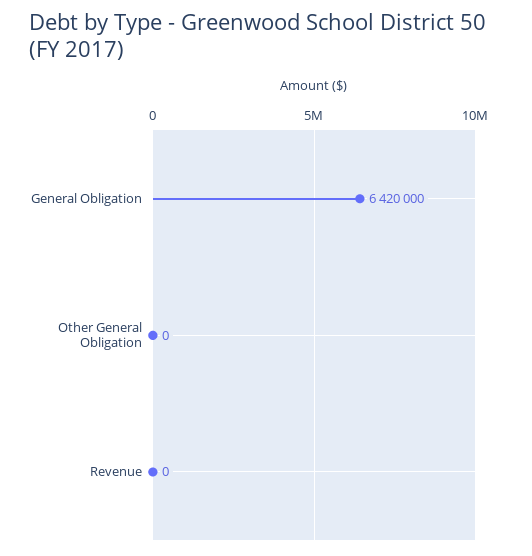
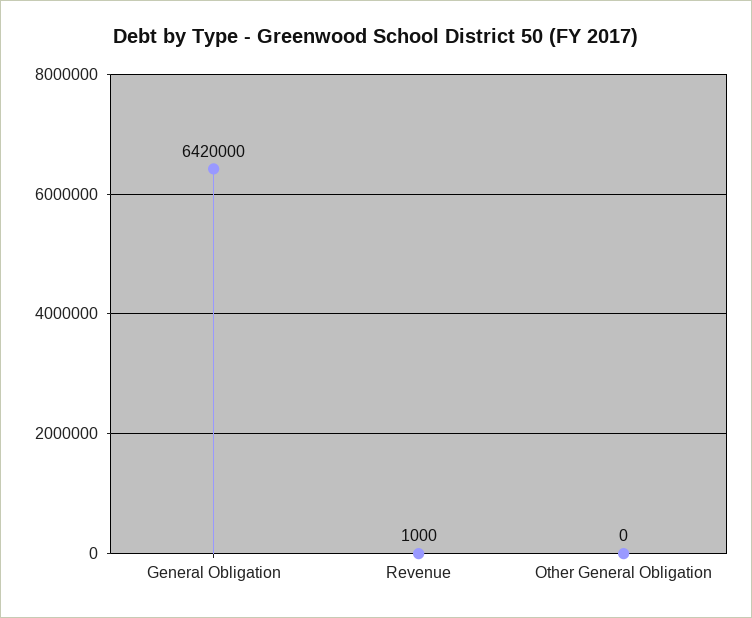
  {
    "General Obligation": 6420000,
    "Other General Obligation": 0,
-   "Revenue": 0
+   "Revenue": 1000
  }

